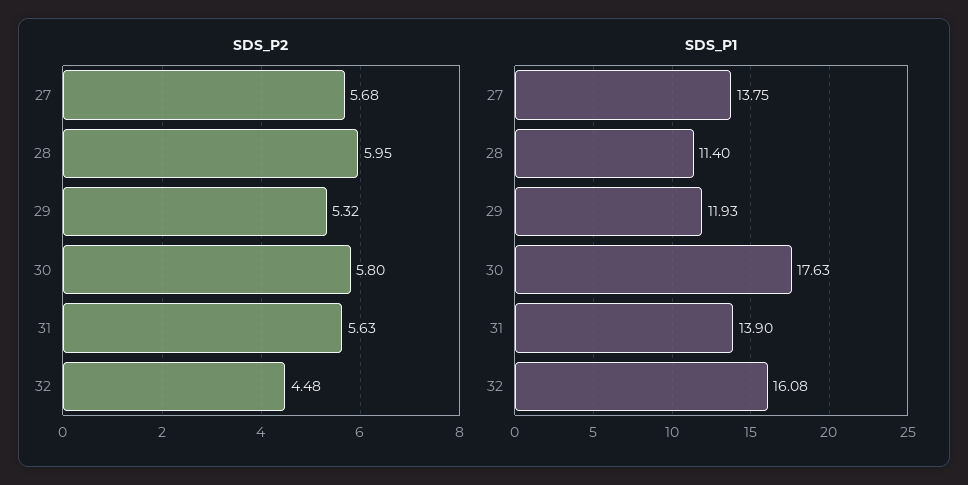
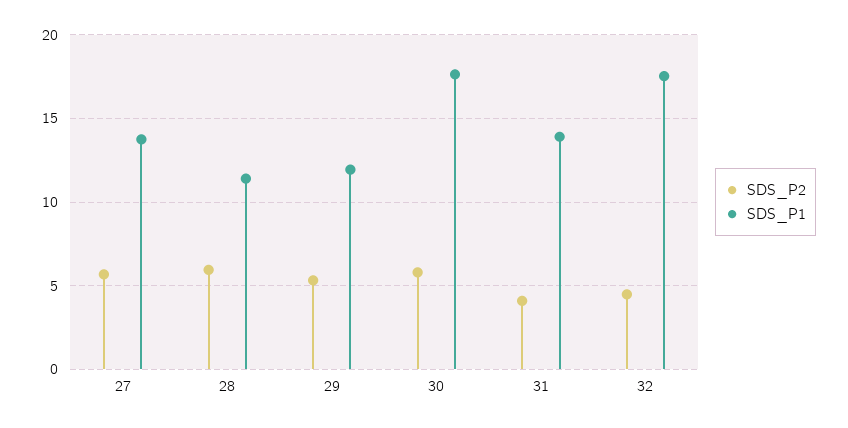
  {
    "SDS_P2": {
      "27": 5.68,
      "28": 5.95,
      "29": 5.32,
      "30": 5.8,
-     "31": 5.63,
+     "31": 4,
      "32": 4.48
    },
    "SDS_P1": {
      "27": 13.75,
      "28": 11.4,
      "29": 11.93,
      "30": 17.63,
      "31": 13.9,
-     "32": 16.08
+     "32": 17.5
    }
  }

